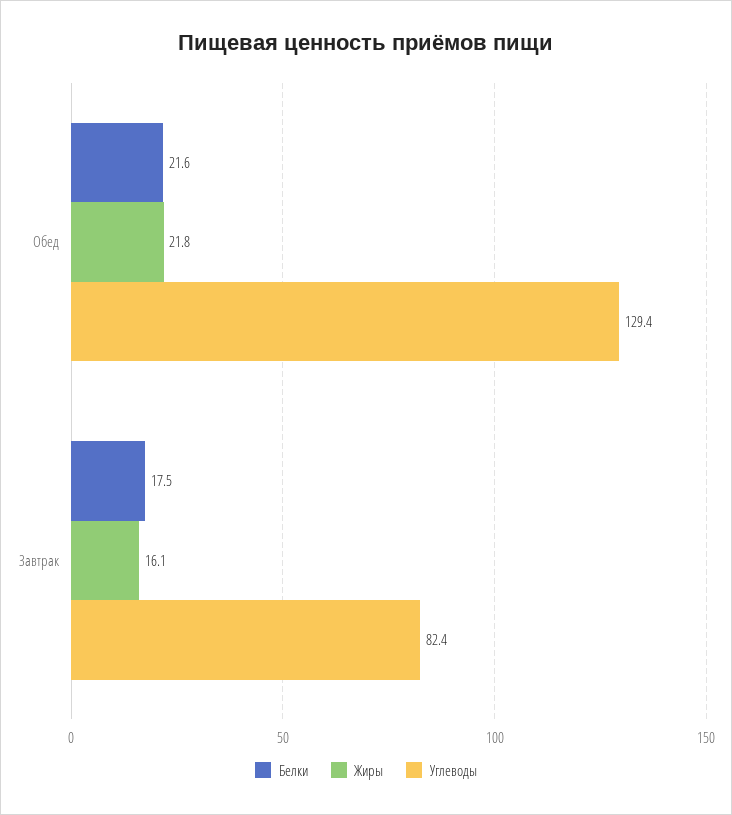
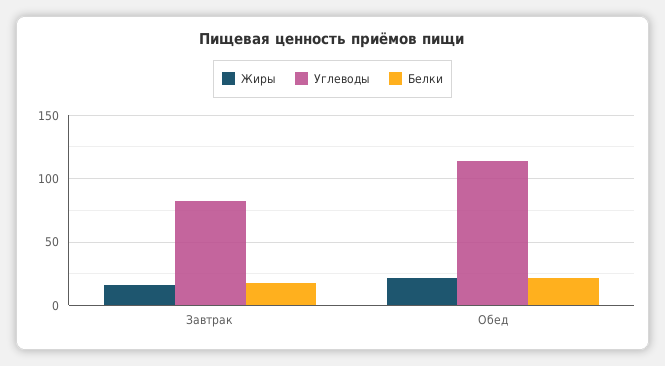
  {
    "Белки": {
      "Обед": 21.6,
      "Завтрак": 17.5
    },
    "Жиры": {
      "Обед": 21.8,
      "Завтрак": 16.1
    },
    "Углеводы": {
-     "Обед": 129.4,
+     "Обед": 115,
      "Завтрак": 82.4
    }
  }

